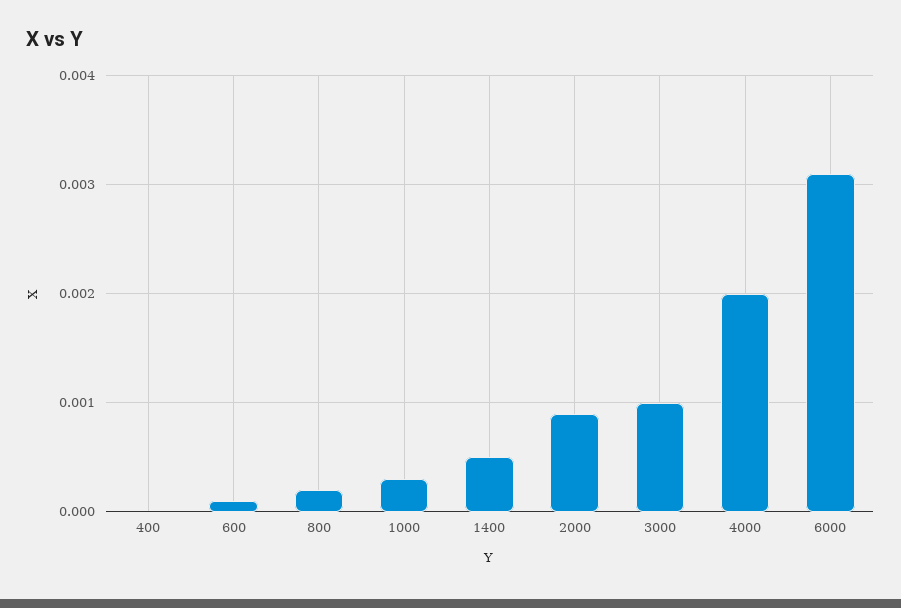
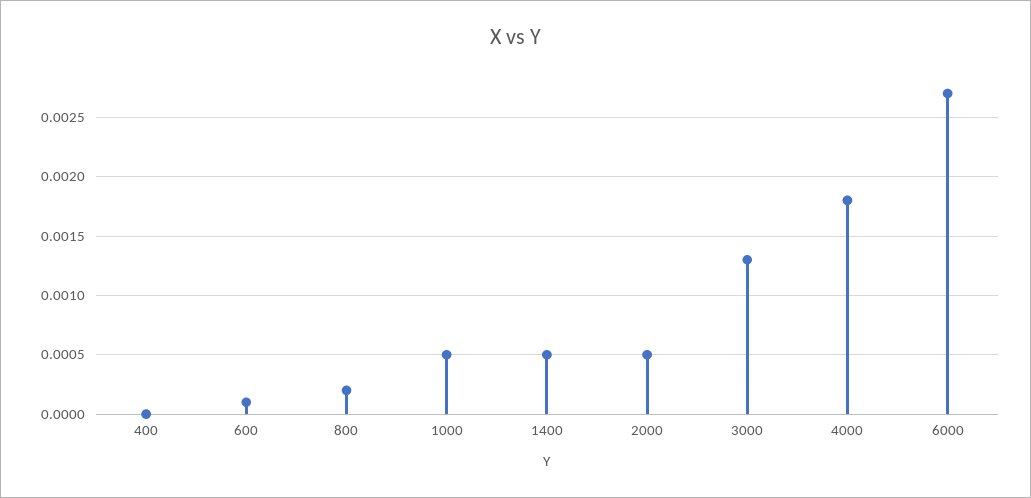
  {
    "400": 0,
    "600": 0.0001,
    "800": 0.0002,
-   "1000": 0.0003,
+   "1000": 0.0005,
    "1400": 0.0005,
-   "2000": 0.0009,
+   "2000": 0.0005,
-   "3000": 0.001,
+   "3000": 0.0013,
-   "4000": 0.002,
+   "4000": 0.0018,
-   "6000": 0.0031
+   "6000": 0.0027
  }

